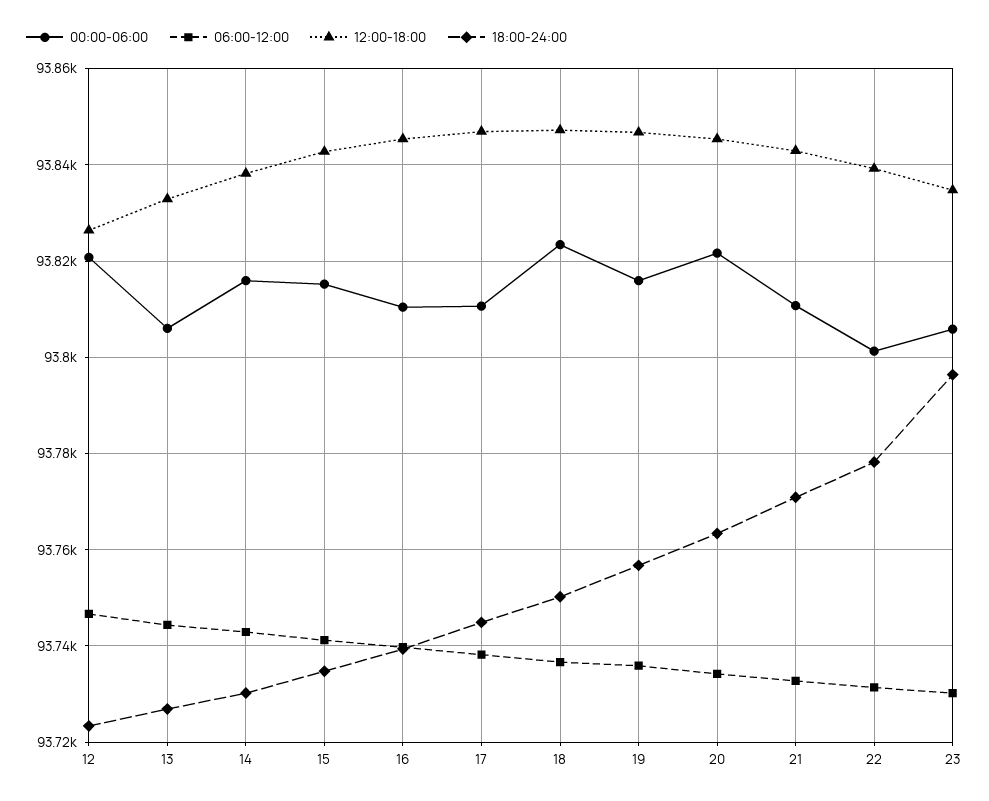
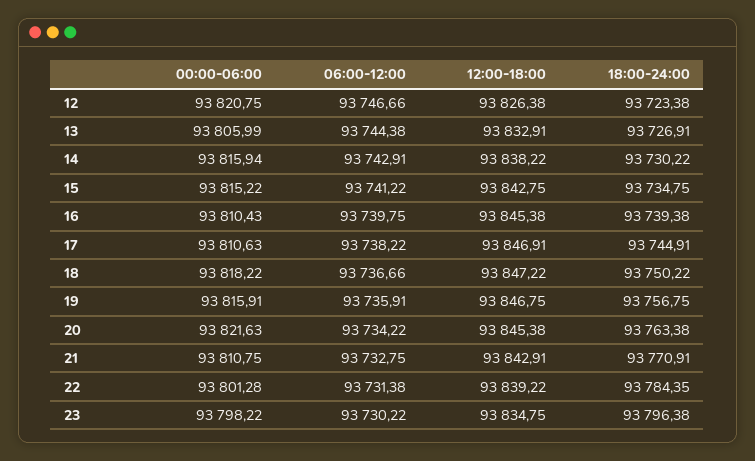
  {
    "00:00-06:00": {
      "12": 93820.75,
      "13": 93805.99,
      "14": 93815.94,
      "15": 93815.22,
      "16": 93810.43,
      "17": 93810.63,
-     "18": 93824,
+     "18": 93818.22,
      "19": 93815.91,
      "20": 93821.63,
      "21": 93810.75,
      "22": 93801.28,
-     "23": 93806
+     "23": 93798.22
    },
    "06:00-12:00": {
      "12": 93746.66,
      "13": 93744.38,
      "14": 93742.91,
      "15": 93741.22,
      "16": 93739.75,
      "17": 93738.22,
      "18": 93736.66,
      "19": 93735.91,
      "20": 93734.22,
      "21": 93732.75,
      "22": 93731.38,
      "23": 93730.22
    },
    "12:00-18:00": {
      "12": 93826.38,
      "13": 93832.91,
      "14": 93838.22,
      "15": 93842.75,
      "16": 93845.38,
      "17": 93846.91,
      "18": 93847.22,
      "19": 93846.75,
      "20": 93845.38,
      "21": 93842.91,
      "22": 93839.22,
      "23": 93834.75
    },
    "18:00-24:00": {
      "12": 93723.38,
      "13": 93726.91,
      "14": 93730.22,
      "15": 93734.75,
      "16": 93739.38,
      "17": 93744.91,
      "18": 93750.22,
      "19": 93756.75,
      "20": 93763.38,
      "21": 93770.91,
-     "22": 93778,
+     "22": 93784.35,
      "23": 93796.38
    }
  }

